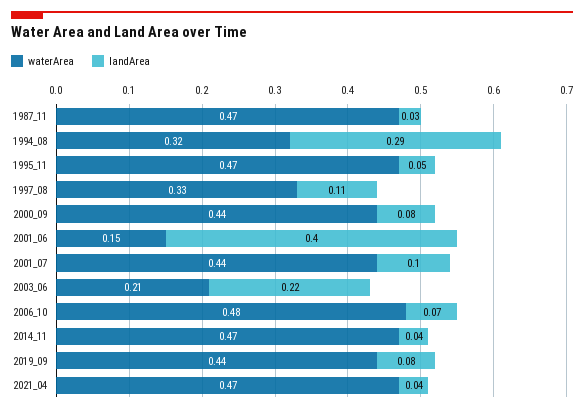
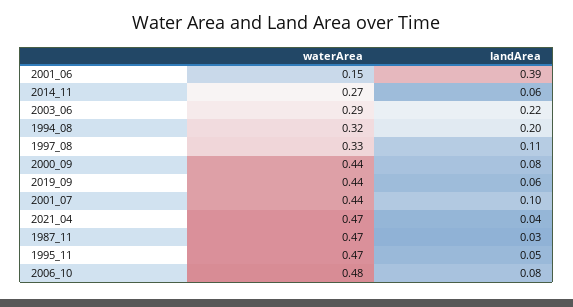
  {
    "waterArea": {
      "1987_11": 0.47,
      "1994_08": 0.32,
      "1995_11": 0.47,
      "1997_08": 0.33,
      "2000_09": 0.44,
      "2001_06": 0.15,
      "2001_07": 0.44,
-     "2003_06": 0.21,
+     "2003_06": 0.29,
      "2006_10": 0.48,
-     "2014_11": 0.47,
+     "2014_11": 0.27,
      "2019_09": 0.44,
      "2021_04": 0.47
    },
    "landArea": {
      "1987_11": 0.03,
-     "1994_08": 0.29,
+     "1994_08": 0.2,
      "1995_11": 0.05,
      "1997_08": 0.11,
      "2000_09": 0.08,
-     "2001_06": 0.4,
+     "2001_06": 0.39,
      "2001_07": 0.1,
      "2003_06": 0.22,
-     "2006_10": 0.07,
+     "2006_10": 0.08,
-     "2014_11": 0.04,
+     "2014_11": 0.06,
-     "2019_09": 0.08,
+     "2019_09": 0.06,
      "2021_04": 0.04
    }
  }

